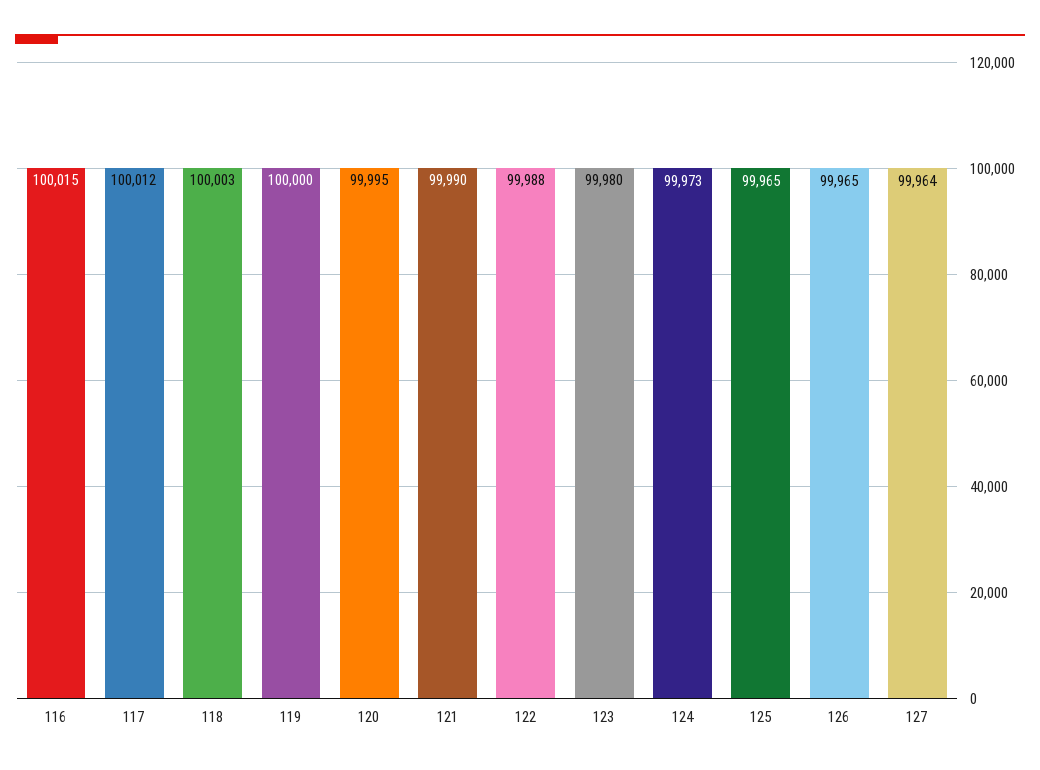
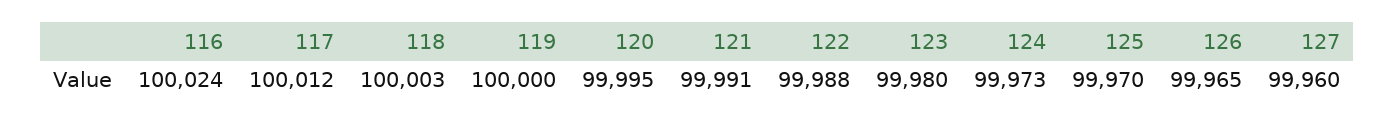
  {
-   "116": 100015,
+   "116": 100024,
    "117": 100012,
    "118": 100003,
    "119": 100000,
    "120": 99995,
-   "121": 99990,
+   "121": 99991,
    "122": 99988,
    "123": 99980,
    "124": 99973,
-   "125": 99965,
+   "125": 99970,
    "126": 99965,
-   "127": 99964
+   "127": 99960
  }

